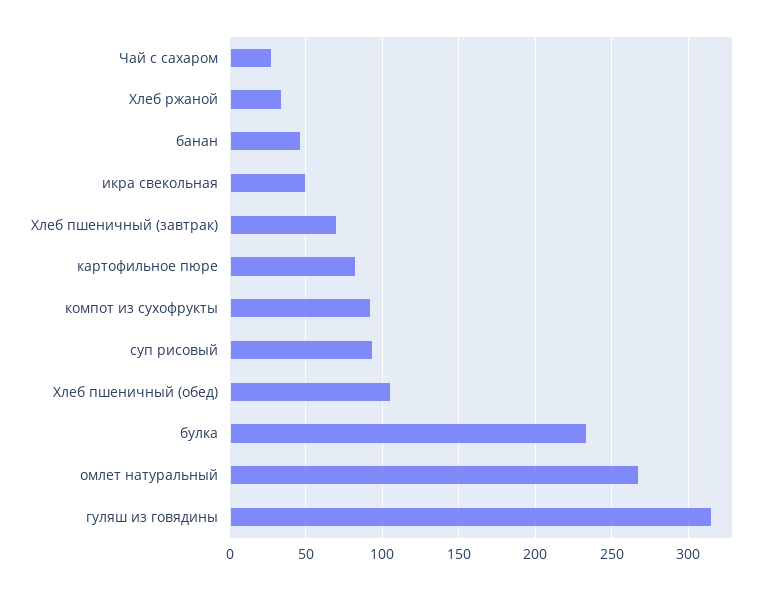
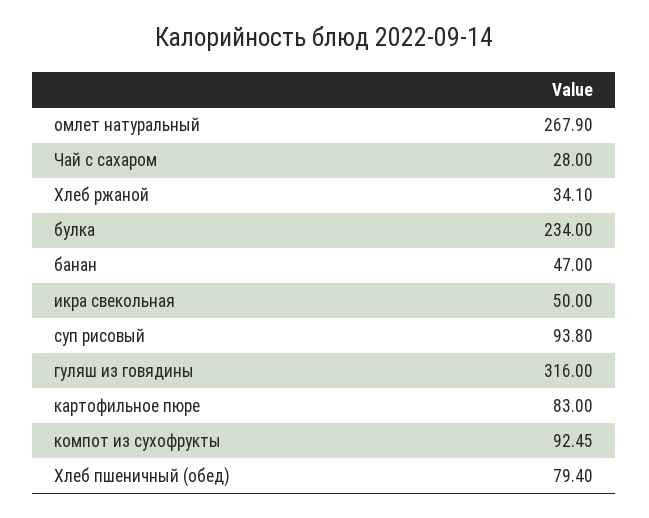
  {
    "Чай с сахаром": 28,
    "Хлеб ржаной": 34.1,
    "банан": 47,
    "икра свекольная": 50,
-   "Хлеб пшеничный (завтрак)": 70,
    "картофильное пюре": 83,
    "компот из сухофрукты": 92.45,
    "суп рисовый": 93.8,
-   "Хлеб пшеничный (обед)": 105,
+   "Хлеб пшеничный (обед)": 79.4,
    "булка": 234,
    "омлет натуральный": 267.9,
    "гуляш из говядины": 316
  }

